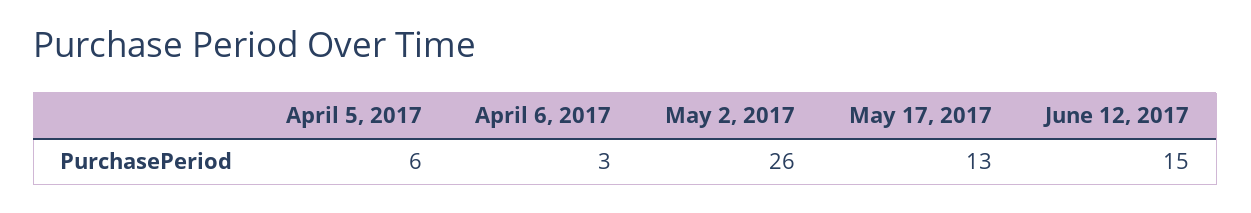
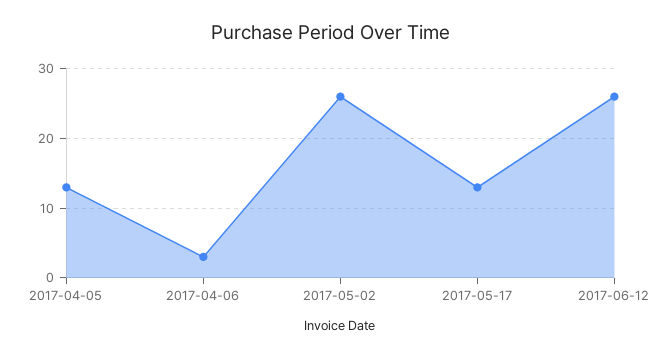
  {
-   "April 5, 2017": 6,
+   "April 5, 2017": 13,
    "April 6, 2017": 3,
    "May 2, 2017": 26,
    "May 17, 2017": 13,
-   "June 12, 2017": 15
+   "June 12, 2017": 26
  }

